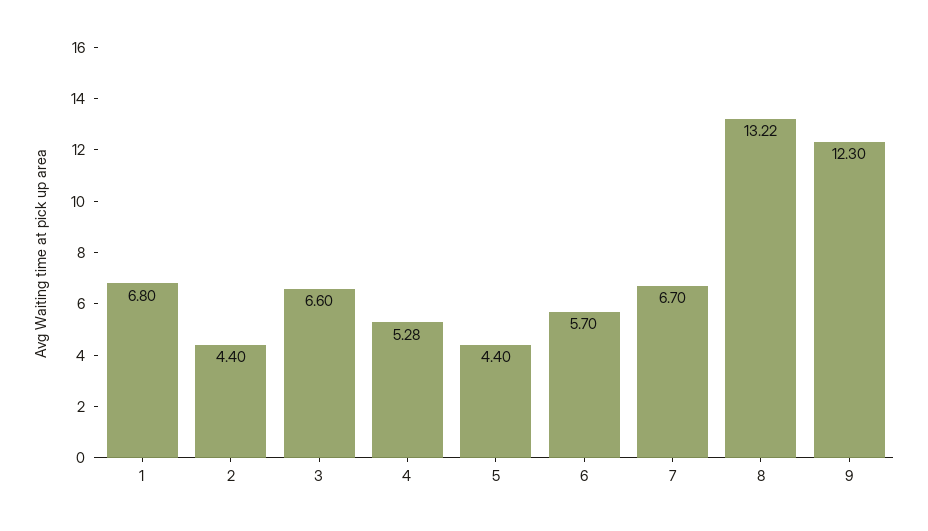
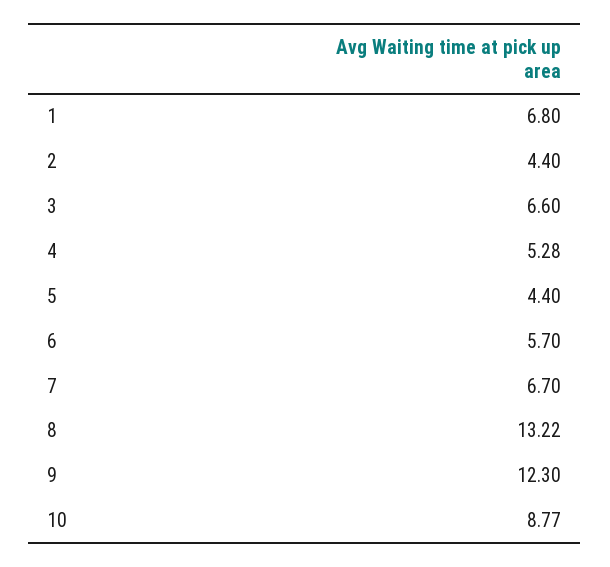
  {
    "1": 6.8,
    "2": 4.4,
    "3": 6.6,
    "4": 5.28,
    "5": 4.4,
    "6": 5.7,
    "7": 6.7,
    "8": 13.22,
-   "9": 12.3
+   "9": 12.3,
+   "10": 8.77
  }

